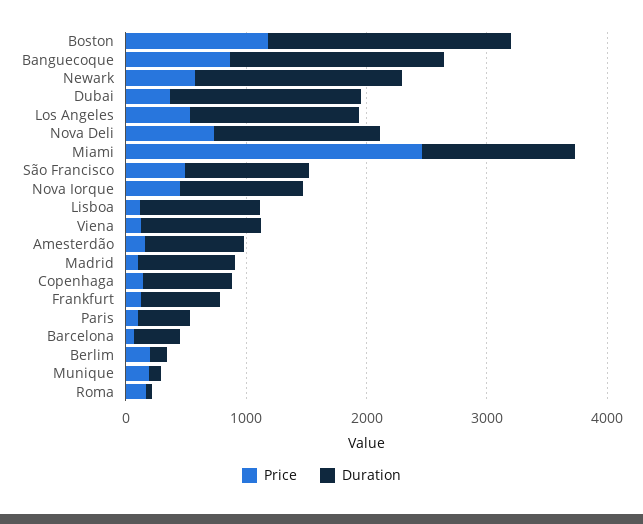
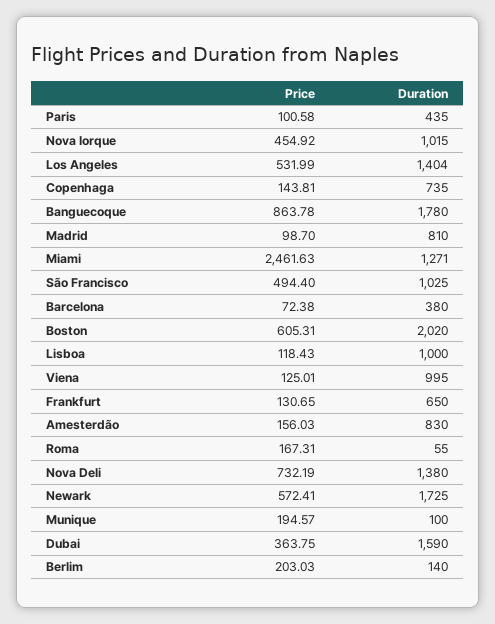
  {
    "Price": {
-     "Boston": 1200,
+     "Boston": 605.31,
      "Banguecoque": 863.78,
      "Newark": 572.41,
      "Dubai": 363.75,
      "Los Angeles": 531.99,
      "Nova Deli": 732.19,
      "Miami": 2461.63,
      "São Francisco": 494.4,
      "Nova Iorque": 454.92,
      "Lisboa": 118.43,
      "Viena": 125.01,
      "Amesterdão": 156.03,
      "Madrid": 98.7,
      "Copenhaga": 143.81,
      "Frankfurt": 130.65,
      "Paris": 100.58,
      "Barcelona": 72.38,
      "Berlim": 203.03,
      "Munique": 194.57,
      "Roma": 167.31
    },
    "Duration": {
      "Boston": 2020,
      "Banguecoque": 1780,
      "Newark": 1725,
      "Dubai": 1590,
      "Los Angeles": 1404,
      "Nova Deli": 1380,
      "Miami": 1271,
      "São Francisco": 1025,
      "Nova Iorque": 1015,
      "Lisboa": 1000,
      "Viena": 995,
      "Amesterdão": 830,
      "Madrid": 810,
      "Copenhaga": 735,
      "Frankfurt": 650,
      "Paris": 435,
      "Barcelona": 380,
      "Berlim": 140,
      "Munique": 100,
      "Roma": 55
    }
  }

